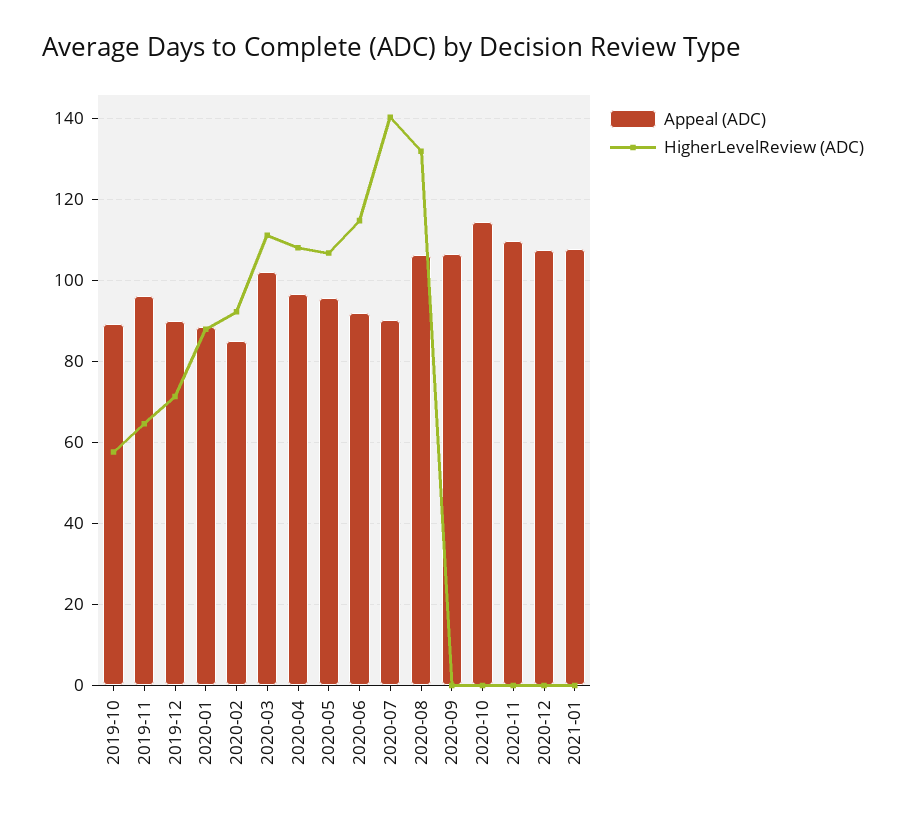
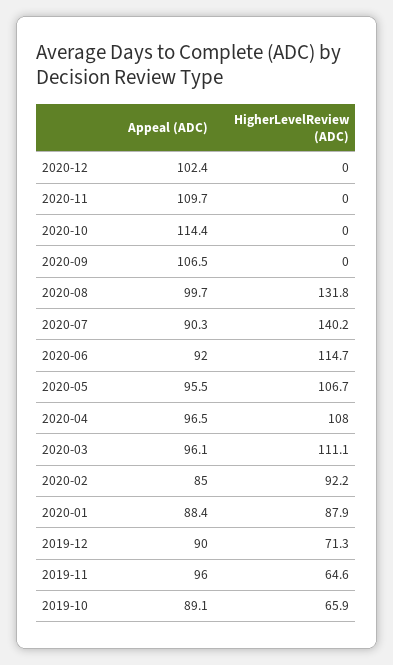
  {
    "Appeal (ADC)": {
      "2019-10": 89.1,
      "2019-11": 96,
      "2019-12": 90,
      "2020-01": 88.4,
      "2020-02": 85,
-     "2020-03": 102,
+     "2020-03": 96.1,
      "2020-04": 96.5,
      "2020-05": 95.5,
      "2020-06": 92,
      "2020-07": 90.3,
-     "2020-08": 106,
+     "2020-08": 99.7,
      "2020-09": 106.5,
      "2020-10": 114.4,
      "2020-11": 109.7,
-     "2020-12": 108,
+     "2020-12": 102.4
-     "2021-01": 108
    },
    "HigherLevelReview (ADC)": {
-     "2019-10": 58,
+     "2019-10": 65.9,
      "2019-11": 64.6,
      "2019-12": 71.3,
      "2020-01": 87.9,
      "2020-02": 92.2,
      "2020-03": 111.1,
      "2020-04": 108,
      "2020-05": 106.7,
      "2020-06": 114.7,
      "2020-07": 140.2,
      "2020-08": 131.8,
      "2020-09": 0,
      "2020-10": 0,
      "2020-11": 0,
-     "2020-12": 0,
+     "2020-12": 0
-     "2021-01": 0
    }
  }

